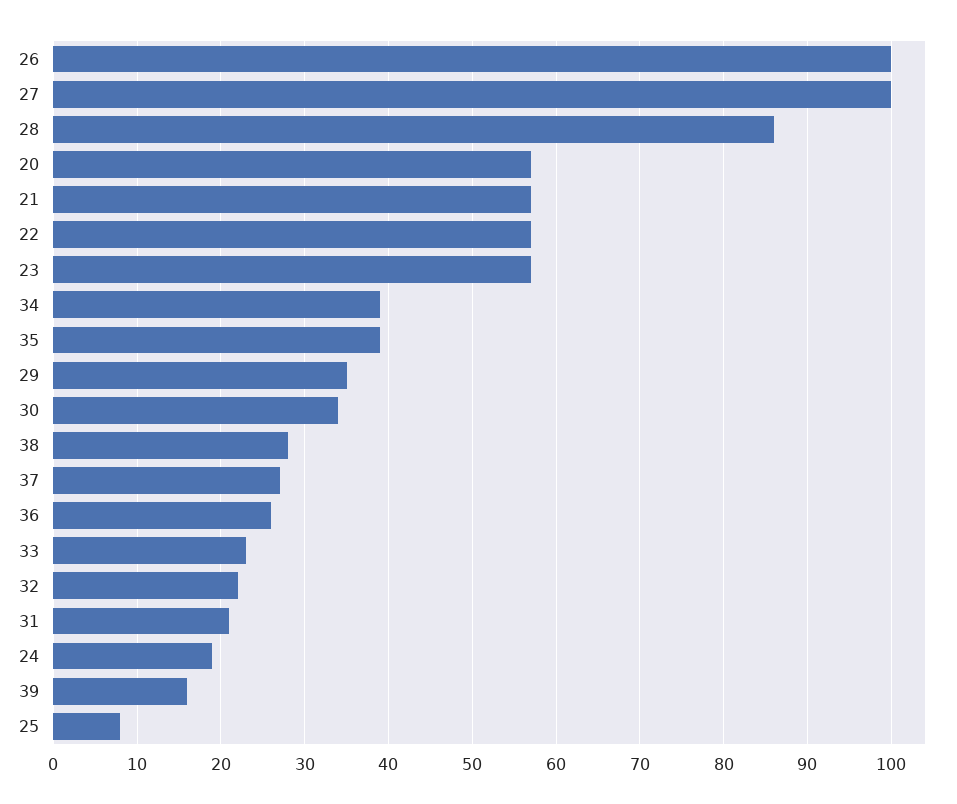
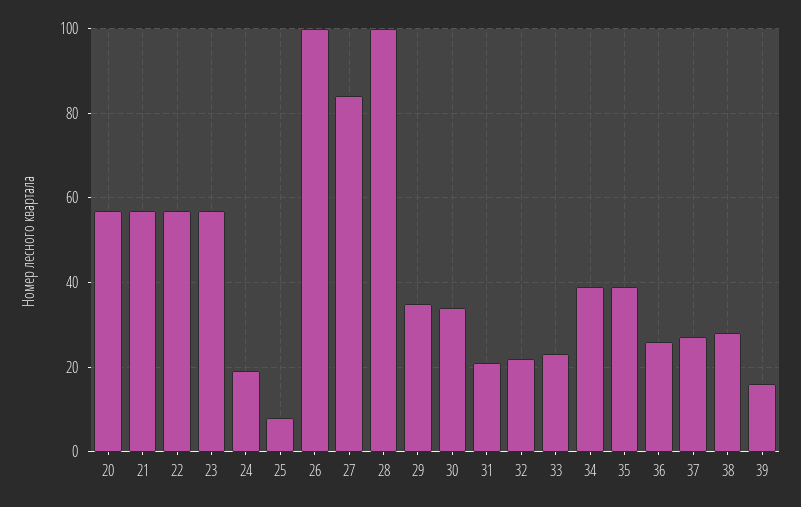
  {
    "26": 100,
-   "27": 100,
+   "27": 85,
-   "28": 86,
+   "28": 100,
    "20": 57,
    "21": 57,
    "22": 57,
    "23": 57,
    "34": 39,
    "35": 39,
    "29": 35,
    "30": 34,
    "38": 28,
    "37": 27,
    "36": 26,
    "33": 23,
    "32": 22,
    "31": 21,
    "24": 19,
    "39": 16,
    "25": 8
  }

